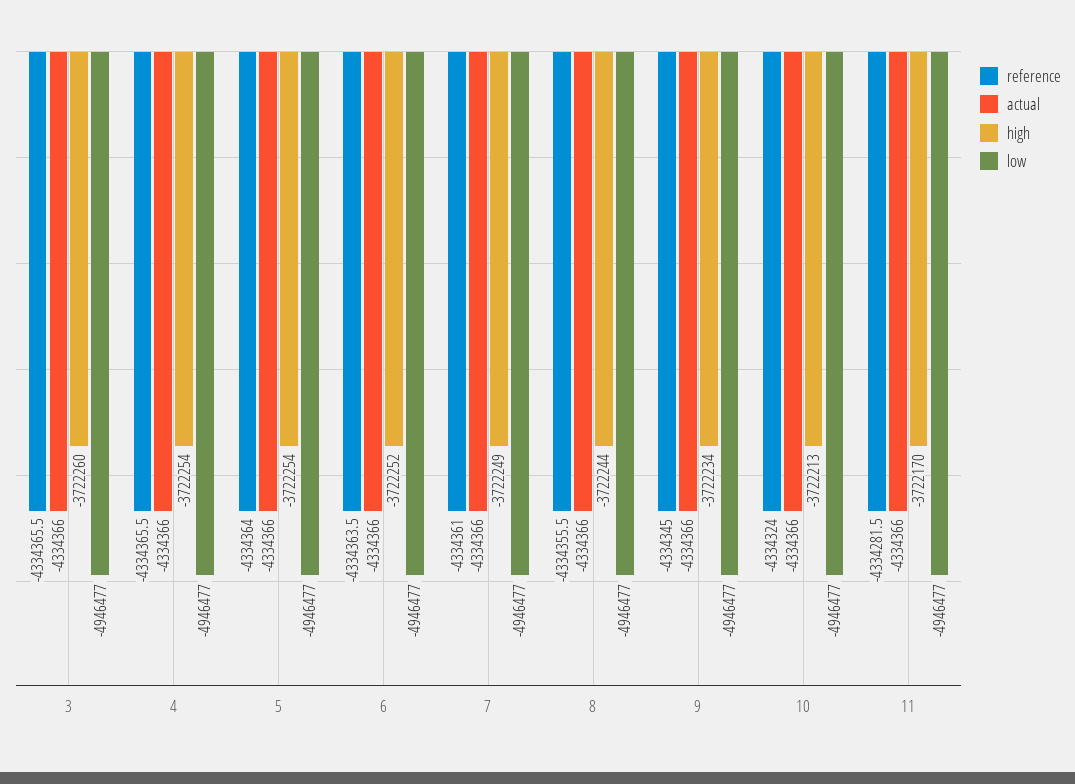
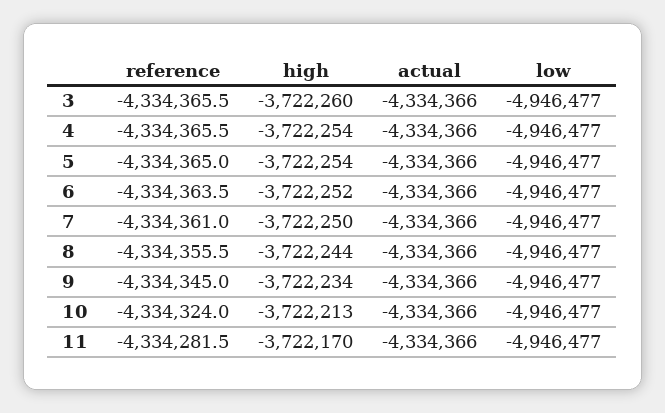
  {
    "reference": {
      "3": -4334365.5,
      "4": -4334365.5,
-     "5": -4334364,
+     "5": -4334365,
      "6": -4334363.5,
      "7": -4334361,
      "8": -4334355.5,
      "9": -4334345,
      "10": -4334324,
      "11": -4334281.5
    },
    "actual": {
      "3": -4334366,
      "4": -4334366,
      "5": -4334366,
      "6": -4334366,
      "7": -4334366,
      "8": -4334366,
      "9": -4334366,
      "10": -4334366,
      "11": -4334366
    },
    "high": {
      "3": -3722260,
      "4": -3722254,
      "5": -3722254,
      "6": -3722252,
-     "7": -3722249,
+     "7": -3722250,
      "8": -3722244,
      "9": -3722234,
      "10": -3722213,
      "11": -3722170
    },
    "low": {
      "3": -4946477,
      "4": -4946477,
      "5": -4946477,
      "6": -4946477,
      "7": -4946477,
      "8": -4946477,
      "9": -4946477,
      "10": -4946477,
      "11": -4946477
    }
  }

